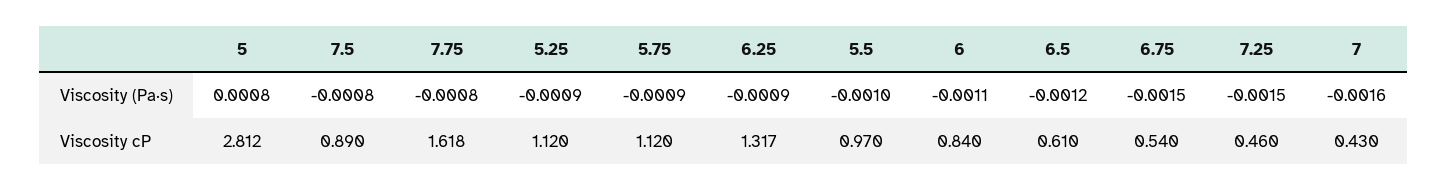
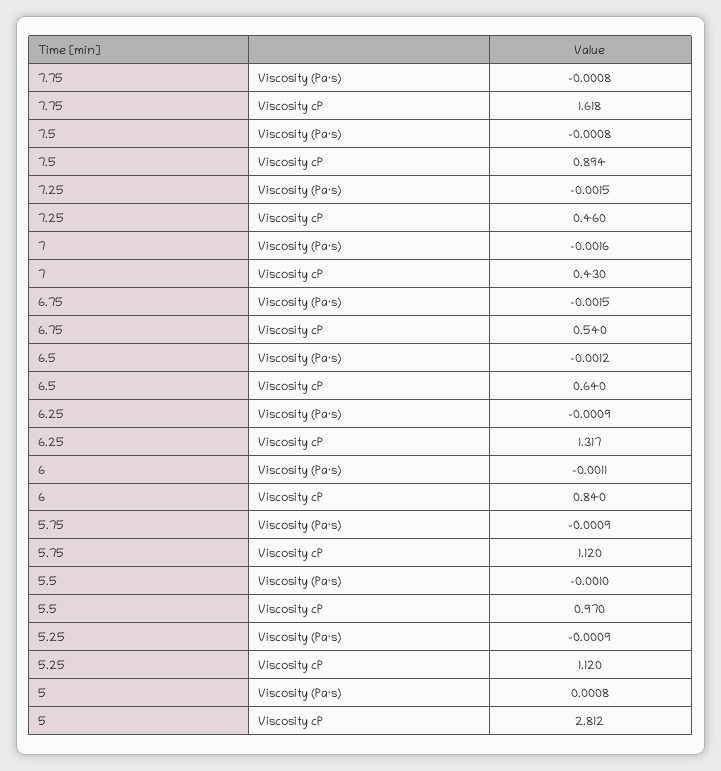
  {
    "5": {
      "Viscosity (Pa·s)": 0.0008,
      "Viscosity cP": 2.812
    },
    "7.5": {
      "Viscosity (Pa·s)": -0.0008,
-     "Viscosity cP": 0.89
+     "Viscosity cP": 0.894
    },
    "7.75": {
      "Viscosity (Pa·s)": -0.0008,
      "Viscosity cP": 1.618
    },
    "5.25": {
      "Viscosity (Pa·s)": -0.0009,
      "Viscosity cP": 1.12
    },
    "5.75": {
      "Viscosity (Pa·s)": -0.0009,
      "Viscosity cP": 1.12
    },
    "6.25": {
      "Viscosity (Pa·s)": -0.0009,
      "Viscosity cP": 1.317
    },
    "5.5": {
      "Viscosity (Pa·s)": -0.001,
      "Viscosity cP": 0.97
    },
    "6": {
      "Viscosity (Pa·s)": -0.0011,
      "Viscosity cP": 0.84
    },
    "6.5": {
      "Viscosity (Pa·s)": -0.0012,
-     "Viscosity cP": 0.61
+     "Viscosity cP": 0.64
    },
    "6.75": {
      "Viscosity (Pa·s)": -0.0015,
      "Viscosity cP": 0.54
    },
    "7.25": {
      "Viscosity (Pa·s)": -0.0015,
      "Viscosity cP": 0.46
    },
    "7": {
      "Viscosity (Pa·s)": -0.0016,
      "Viscosity cP": 0.43
    }
  }

